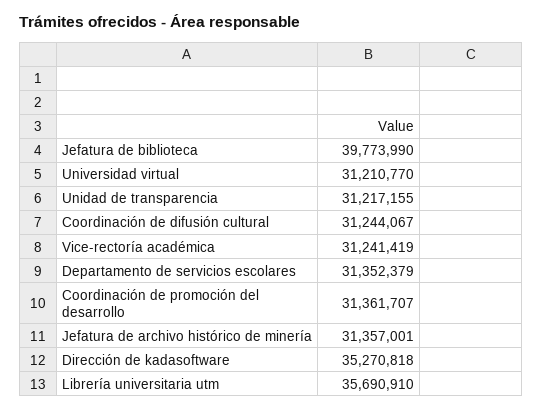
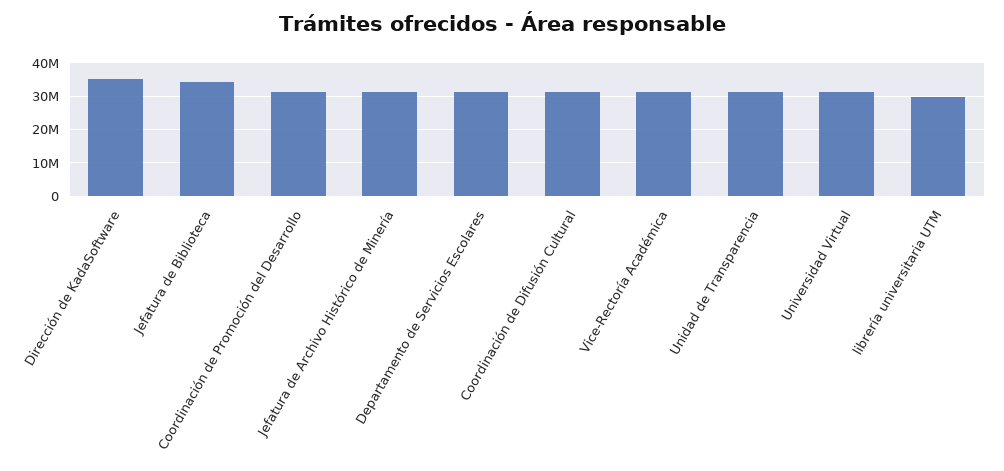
  {
-   "Jefatura de biblioteca": 39773990,
+   "Jefatura de biblioteca": 34000000,
    "Universidad virtual": 31210770,
    "Unidad de transparencia": 31217155,
    "Coordinación de difusión cultural": 31244067,
    "Vice-rectoría académica": 31241419,
    "Departamento de servicios escolares": 31352379,
    "Coordinación de promoción del desarrollo": 31361707,
    "Jefatura de archivo histórico de minería": 31357001,
    "Dirección de kadasoftware": 35270818,
-   "Librería universitaria utm": 35690910
+   "Librería universitaria utm": 30000000
  }

